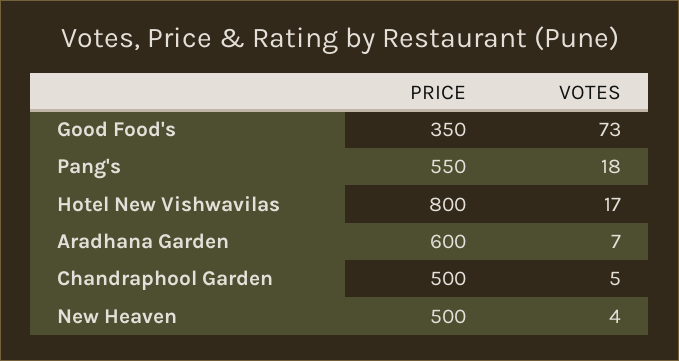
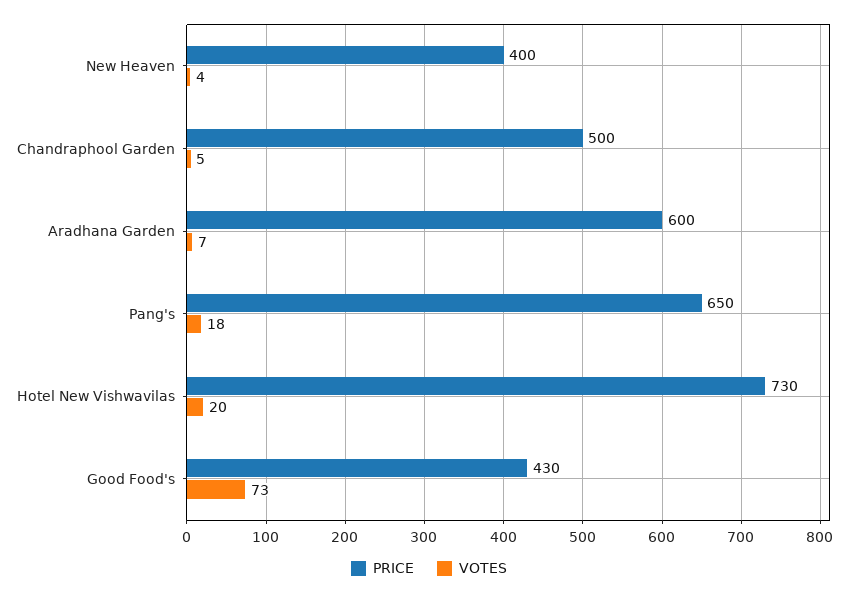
  {
    "PRICE": {
-     "Good Food's": 350,
+     "Good Food's": 430,
-     "Pang's": 550,
+     "Pang's": 650,
-     "Hotel New Vishwavilas": 800,
+     "Hotel New Vishwavilas": 730,
      "Aradhana Garden": 600,
      "Chandraphool Garden": 500,
-     "New Heaven": 500
+     "New Heaven": 400
    },
    "VOTES": {
      "Good Food's": 73,
      "Pang's": 18,
-     "Hotel New Vishwavilas": 17,
+     "Hotel New Vishwavilas": 20,
      "Aradhana Garden": 7,
      "Chandraphool Garden": 5,
      "New Heaven": 4
    }
  }

